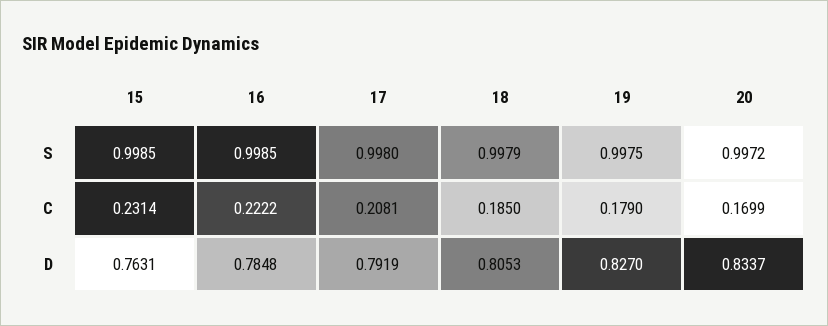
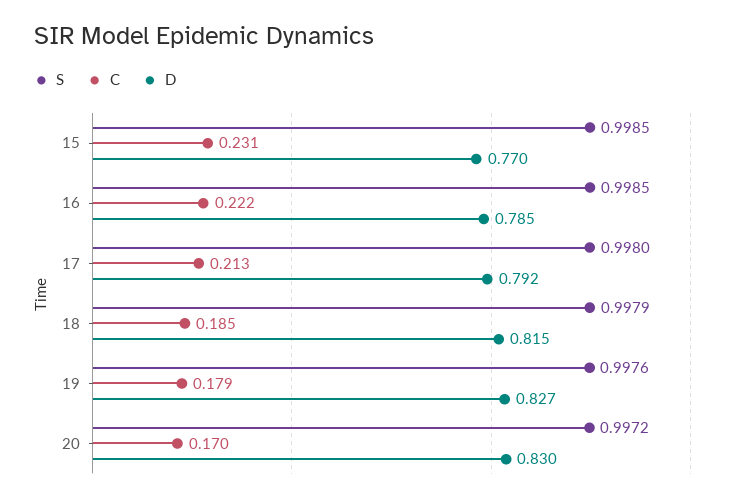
  {
    "S": {
      "15": 0.9985,
      "16": 0.9985,
      "17": 0.998,
      "18": 0.9979,
-     "19": 0.9975,
+     "19": 0.9976,
      "20": 0.9972
    },
    "C": {
      "15": 0.2314,
      "16": 0.2222,
-     "17": 0.2081,
+     "17": 0.213,
      "18": 0.185,
      "19": 0.179,
      "20": 0.1699
    },
    "D": {
-     "15": 0.7631,
+     "15": 0.77,
      "16": 0.7848,
      "17": 0.7919,
-     "18": 0.8053,
+     "18": 0.815,
      "19": 0.827,
-     "20": 0.8337
+     "20": 0.83
    }
  }

